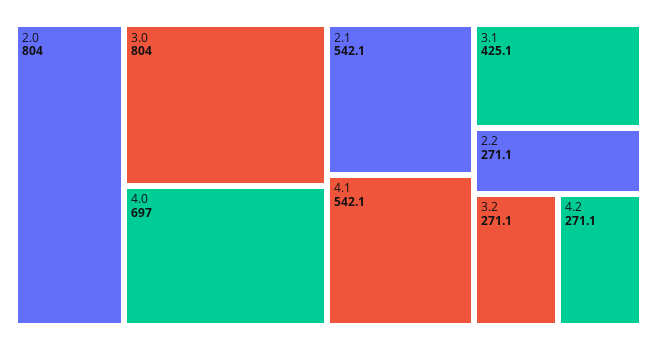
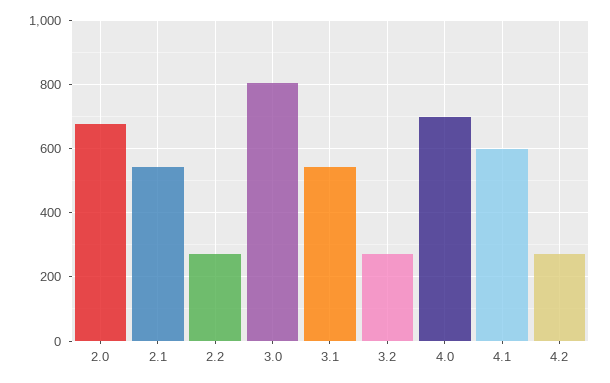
  {
-   "2.0": 804,
+   "2.0": 680,
    "3.0": 804,
    "4.0": 697,
    "2.1": 542.1,
-   "4.1": 542.1,
+   "4.1": 600,
-   "3.1": 425.1,
+   "3.1": 540,
    "2.2": 271.1,
    "3.2": 271.1,
    "4.2": 271.1
  }

